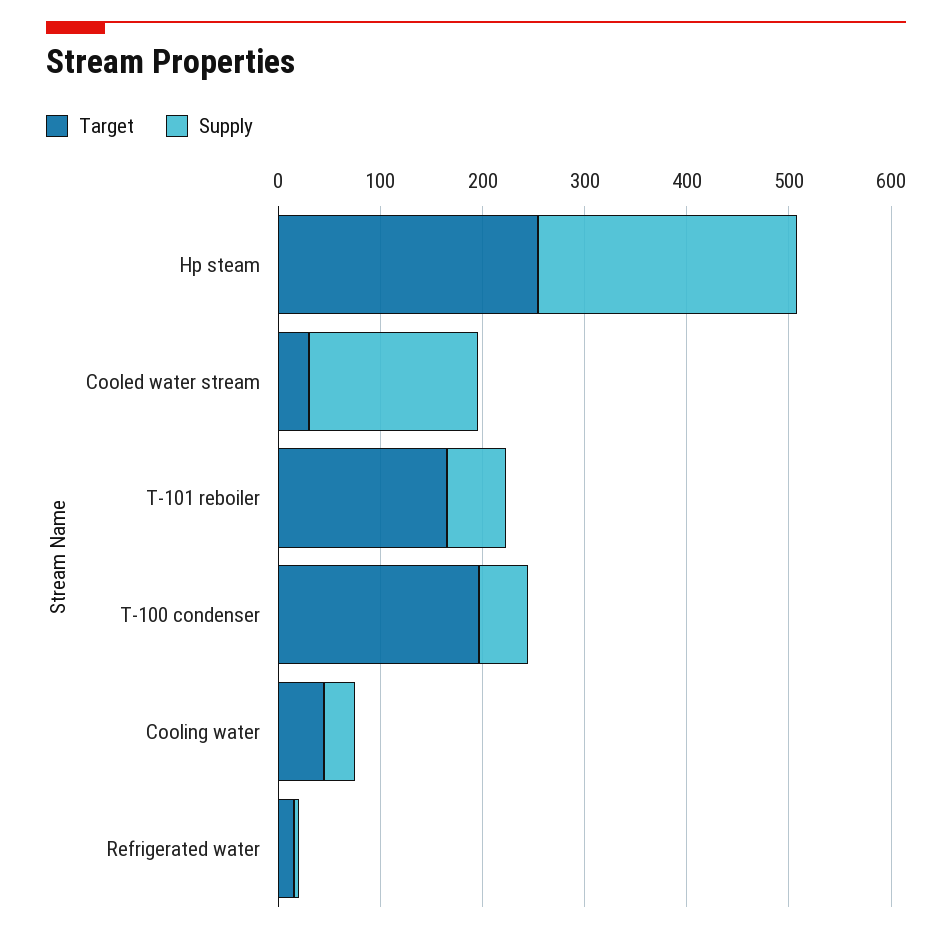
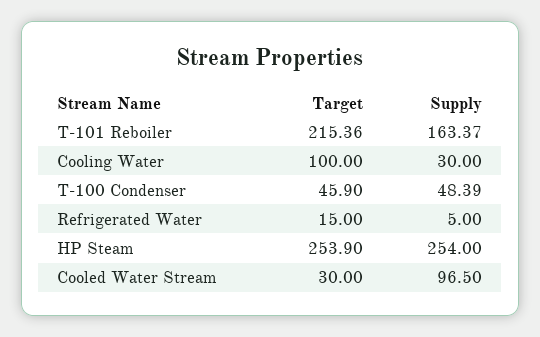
  {
    "Target": {
      "Hp steam": 253.9,
      "Cooled water stream": 30,
-     "T-101 reboiler": 160,
+     "T-101 reboiler": 215.36,
-     "T-100 condenser": 200,
+     "T-100 condenser": 45.9,
-     "Cooling water": 40,
+     "Cooling water": 100,
      "Refrigerated water": 15
    },
    "Supply": {
      "Hp steam": 254,
-     "Cooled water stream": 160,
+     "Cooled water stream": 96.5,
-     "T-101 reboiler": 60,
+     "T-101 reboiler": 163.37,
      "T-100 condenser": 48.39,
      "Cooling water": 30,
      "Refrigerated water": 5
    }
  }

